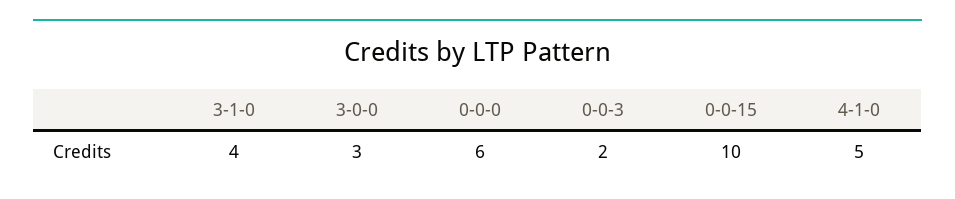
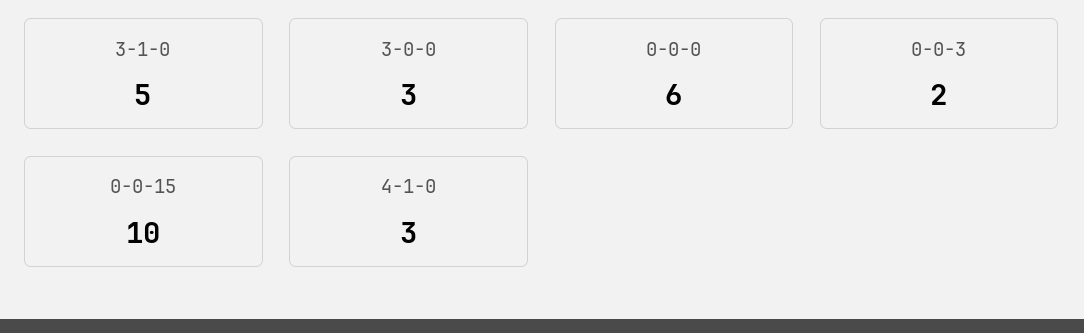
  {
-   "3-1-0": 4,
+   "3-1-0": 5,
    "3-0-0": 3,
    "0-0-0": 6,
    "0-0-3": 2,
    "0-0-15": 10,
-   "4-1-0": 5
+   "4-1-0": 3
  }

